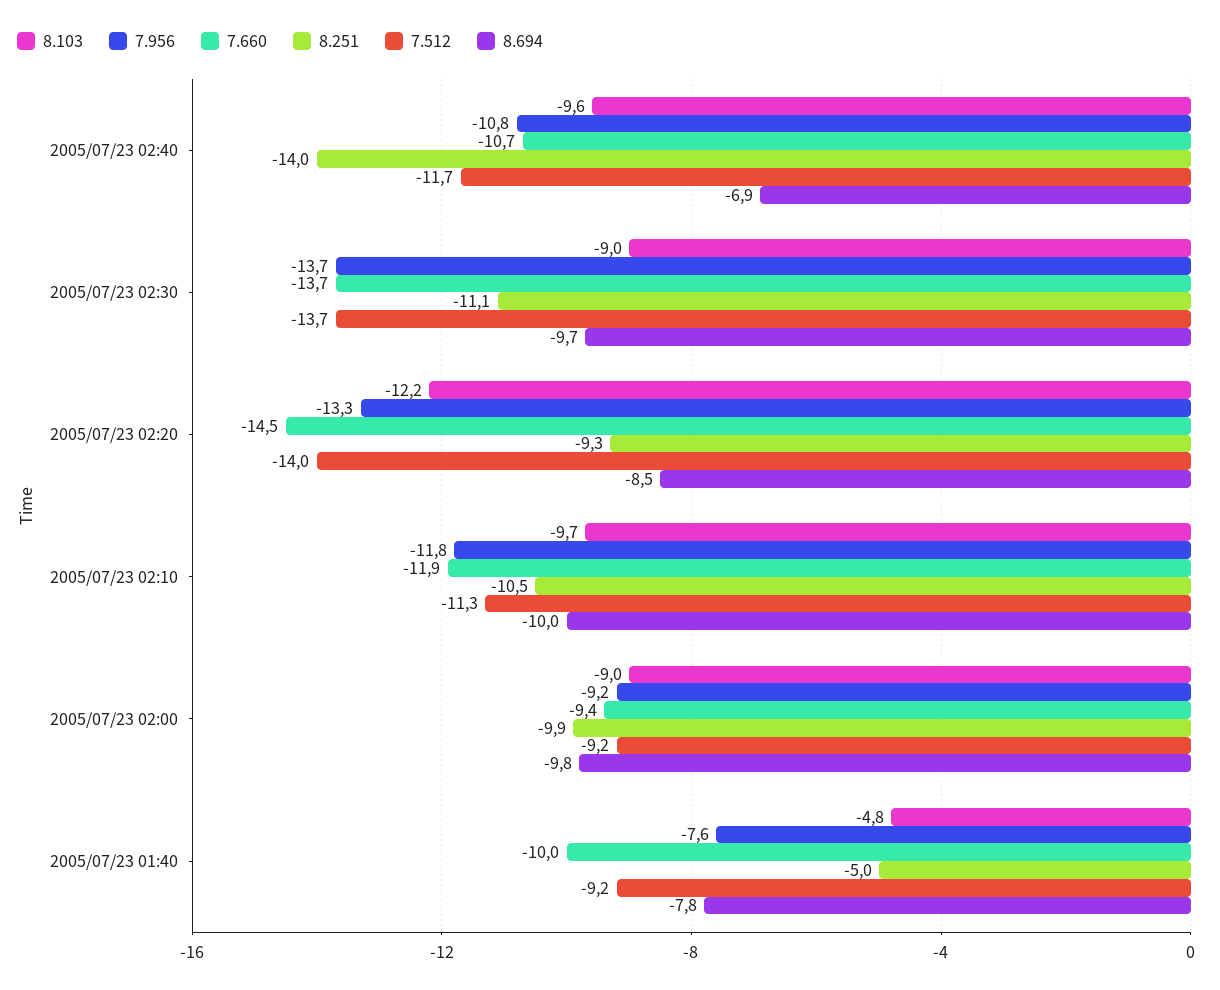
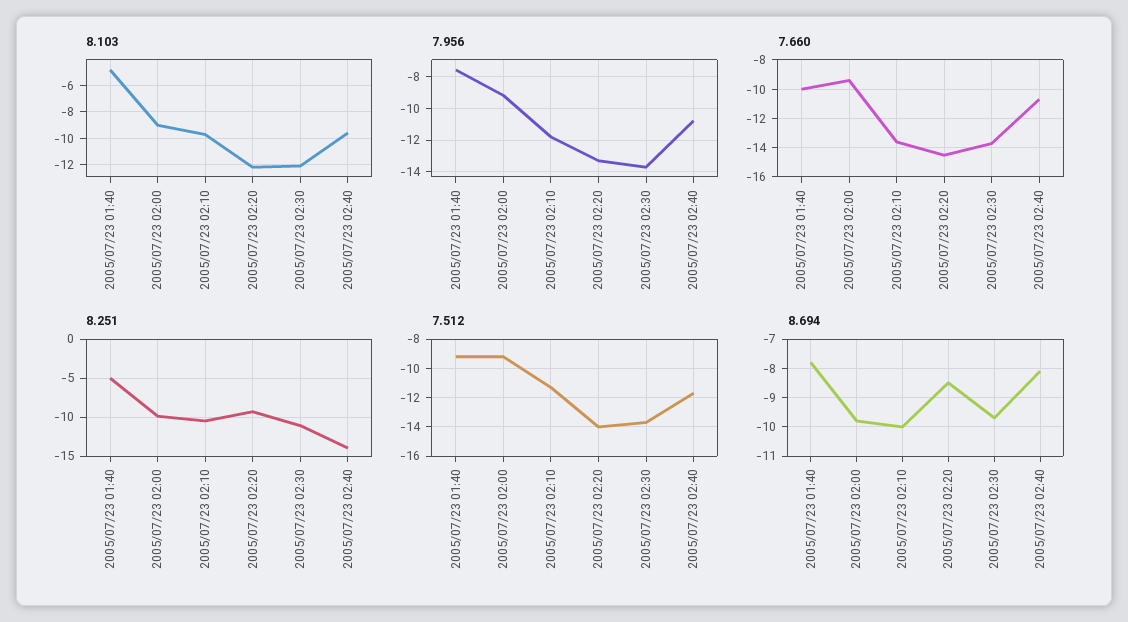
  {
    "8.103": {
      "2005/07/23 02:40": -9.6,
-     "2005/07/23 02:30": -9,
+     "2005/07/23 02:30": -12,
      "2005/07/23 02:20": -12.2,
      "2005/07/23 02:10": -9.7,
      "2005/07/23 02:00": -9,
      "2005/07/23 01:40": -4.8
    },
    "7.956": {
      "2005/07/23 02:40": -10.8,
      "2005/07/23 02:30": -13.7,
      "2005/07/23 02:20": -13.3,
      "2005/07/23 02:10": -11.8,
      "2005/07/23 02:00": -9.2,
      "2005/07/23 01:40": -7.6
    },
    "7.660": {
      "2005/07/23 02:40": -10.7,
      "2005/07/23 02:30": -13.7,
      "2005/07/23 02:20": -14.5,
-     "2005/07/23 02:10": -11.9,
+     "2005/07/23 02:10": -13.5,
      "2005/07/23 02:00": -9.4,
      "2005/07/23 01:40": -10
    },
    "8.251": {
      "2005/07/23 02:40": -14,
      "2005/07/23 02:30": -11.1,
      "2005/07/23 02:20": -9.3,
      "2005/07/23 02:10": -10.5,
      "2005/07/23 02:00": -9.9,
      "2005/07/23 01:40": -5
    },
    "7.512": {
      "2005/07/23 02:40": -11.7,
      "2005/07/23 02:30": -13.7,
      "2005/07/23 02:20": -14,
      "2005/07/23 02:10": -11.3,
      "2005/07/23 02:00": -9.2,
      "2005/07/23 01:40": -9.2
    },
    "8.694": {
-     "2005/07/23 02:40": -6.9,
+     "2005/07/23 02:40": -8,
      "2005/07/23 02:30": -9.7,
      "2005/07/23 02:20": -8.5,
      "2005/07/23 02:10": -10,
      "2005/07/23 02:00": -9.8,
      "2005/07/23 01:40": -7.8
    }
  }

